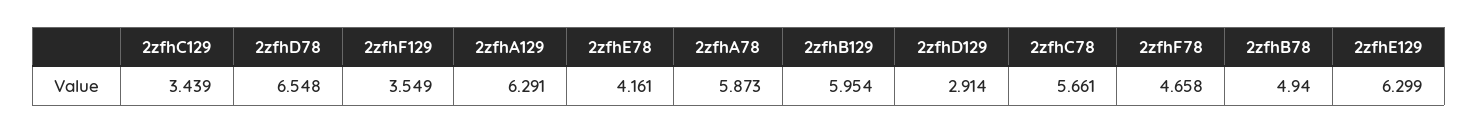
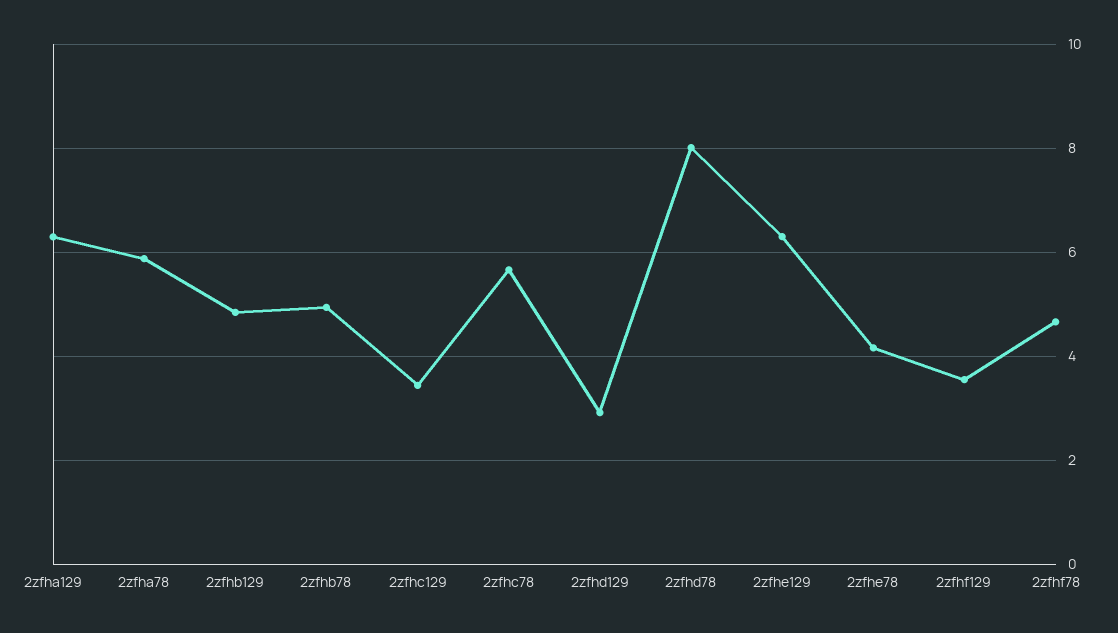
  {
    "2zfhC129": 3.439,
-   "2zfhD78": 6.548,
+   "2zfhD78": 8,
    "2zfhF129": 3.549,
    "2zfhA129": 6.291,
    "2zfhE78": 4.161,
    "2zfhA78": 5.873,
-   "2zfhB129": 5.954,
+   "2zfhB129": 4.8,
    "2zfhD129": 2.914,
    "2zfhC78": 5.661,
    "2zfhF78": 4.658,
    "2zfhB78": 4.94,
    "2zfhE129": 6.299
  }

